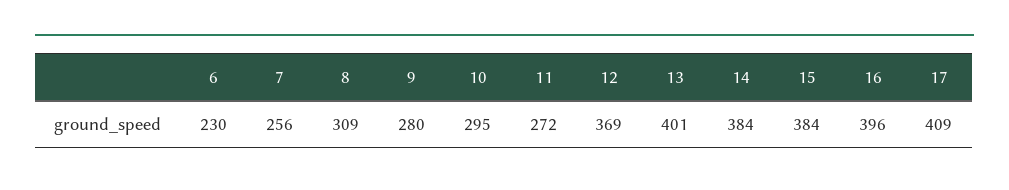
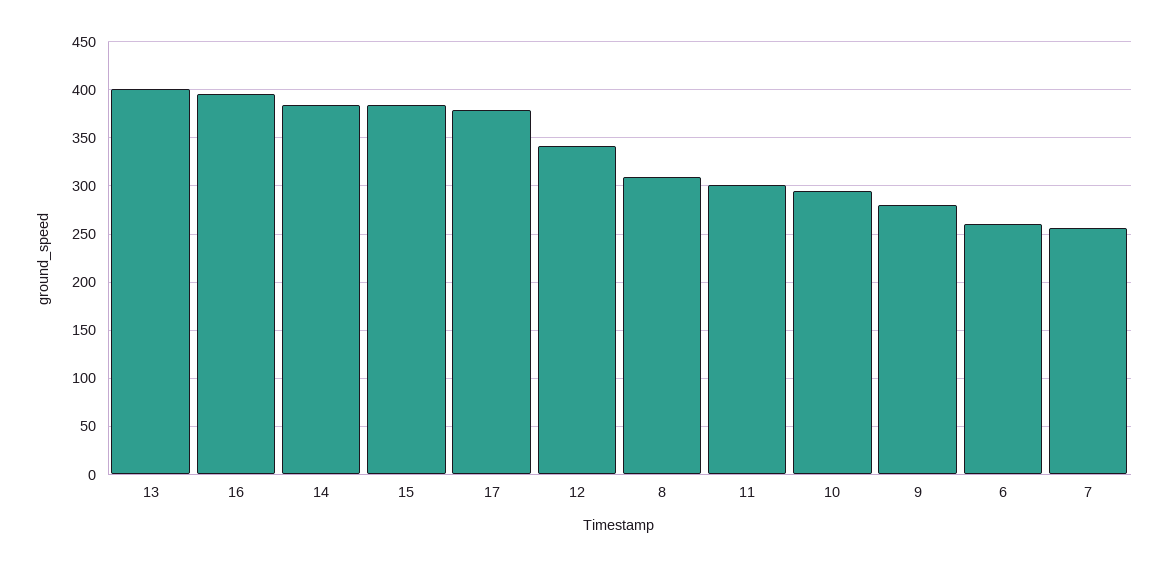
  {
-   "6": 230,
+   "6": 260,
    "7": 256,
    "8": 309,
    "9": 280,
    "10": 295,
-   "11": 272,
+   "11": 300,
-   "12": 369,
+   "12": 340,
    "13": 401,
    "14": 384,
    "15": 384,
    "16": 396,
-   "17": 409
+   "17": 380
  }

